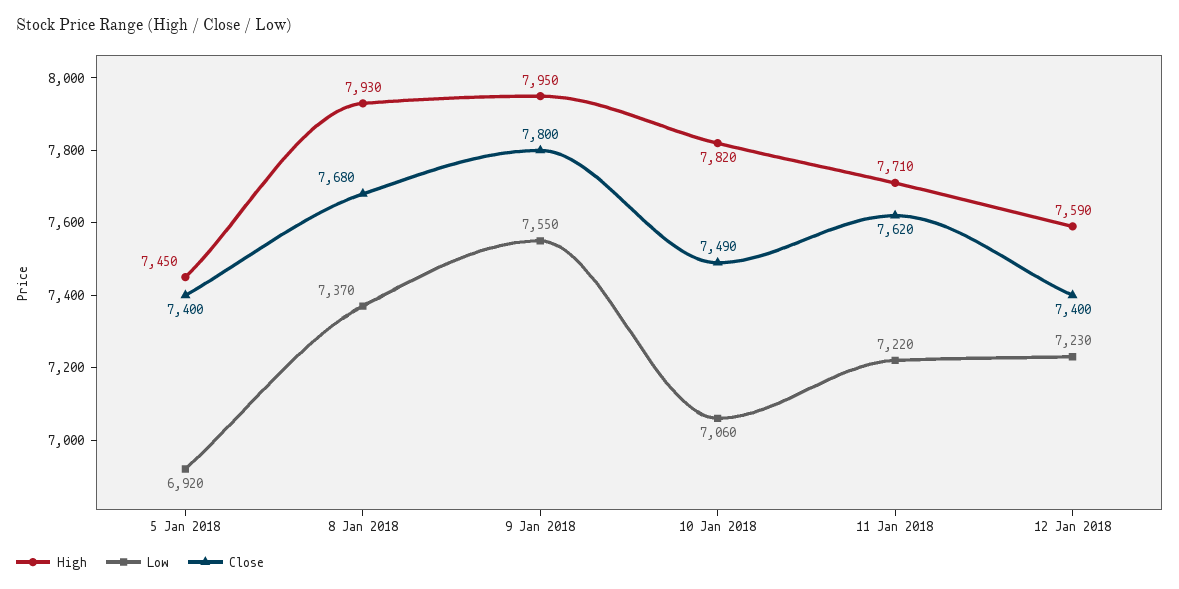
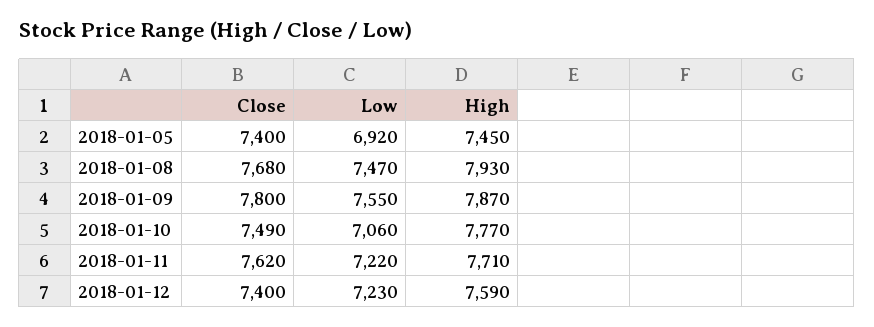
  {
    "High": {
      "5 Jan 2018": 7450,
      "8 Jan 2018": 7930,
-     "9 Jan 2018": 7950,
+     "9 Jan 2018": 7870,
-     "10 Jan 2018": 7820,
+     "10 Jan 2018": 7770,
      "11 Jan 2018": 7710,
      "12 Jan 2018": 7590
    },
    "Low": {
      "5 Jan 2018": 6920,
-     "8 Jan 2018": 7370,
+     "8 Jan 2018": 7470,
      "9 Jan 2018": 7550,
      "10 Jan 2018": 7060,
      "11 Jan 2018": 7220,
      "12 Jan 2018": 7230
    },
    "Close": {
      "5 Jan 2018": 7400,
      "8 Jan 2018": 7680,
      "9 Jan 2018": 7800,
      "10 Jan 2018": 7490,
      "11 Jan 2018": 7620,
      "12 Jan 2018": 7400
    }
  }

